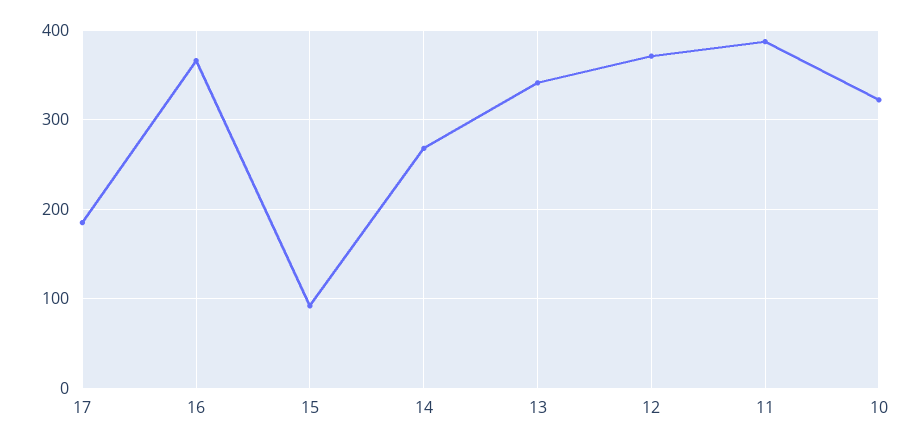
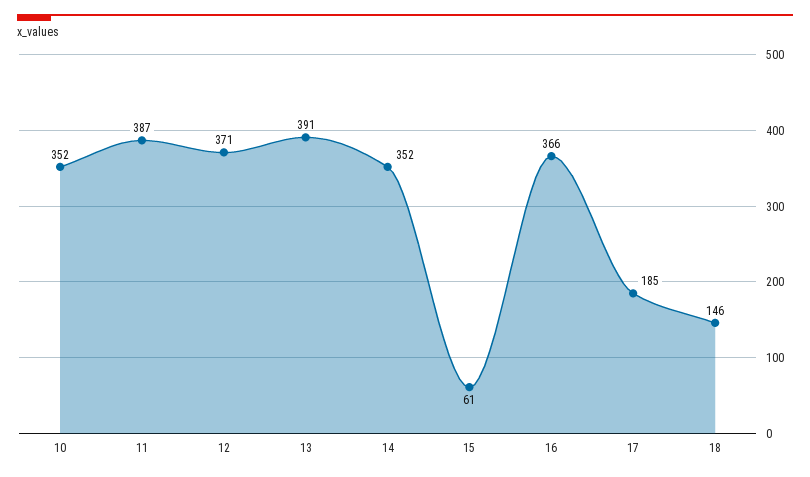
  {
    "17": 185,
    "16": 366,
-   "15": 90,
+   "15": 61,
-   "14": 270,
+   "14": 352,
-   "13": 340,
+   "13": 391,
    "12": 371,
    "11": 387,
-   "10": 320
+   "10": 352,
+   "18": 146
  }

